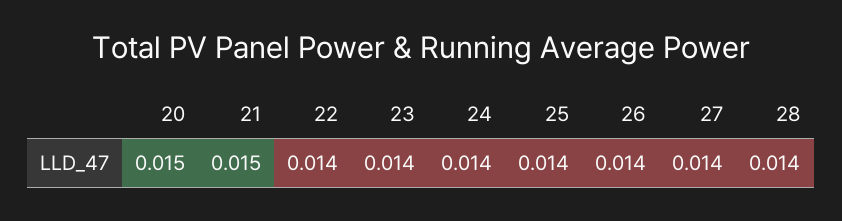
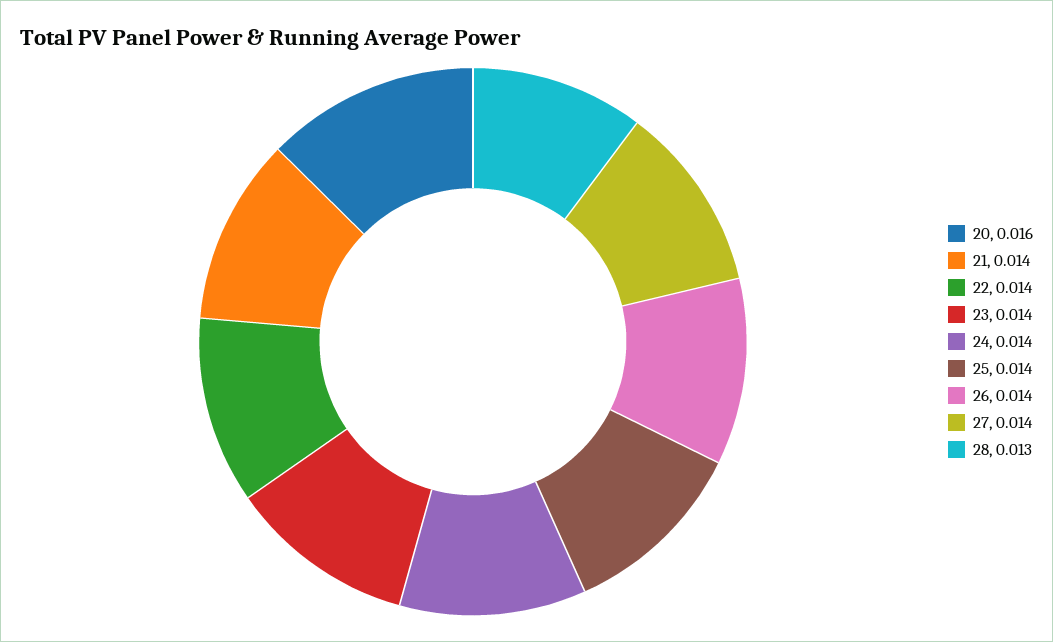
  {
-   "20": 0.015,
+   "20": 0.016,
-   "21": 0.015,
+   "21": 0.014,
    "22": 0.014,
    "23": 0.014,
    "24": 0.014,
    "25": 0.014,
    "26": 0.014,
    "27": 0.014,
-   "28": 0.014
+   "28": 0.013
  }

